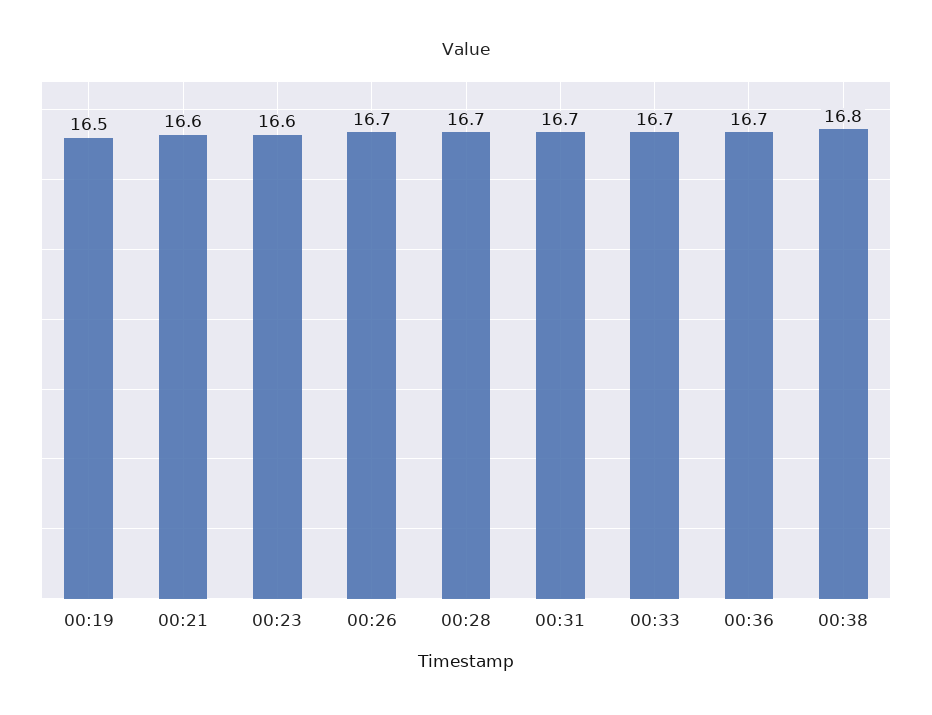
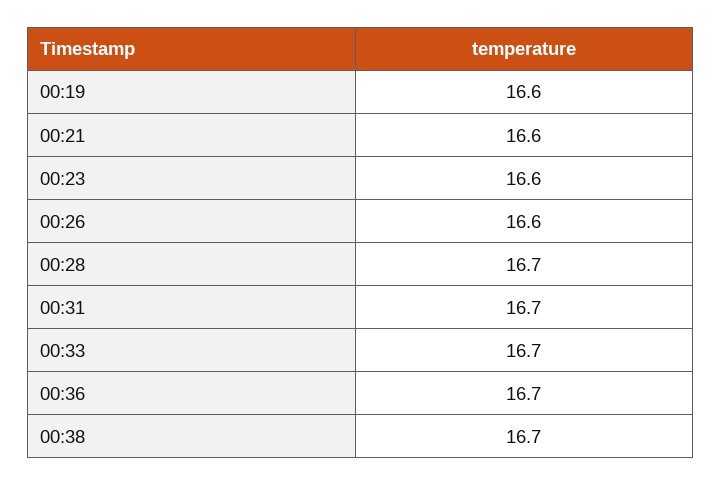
  {
-   "00:19": 16.5,
+   "00:19": 16.6,
    "00:21": 16.6,
    "00:23": 16.6,
-   "00:26": 16.7,
+   "00:26": 16.6,
    "00:28": 16.7,
    "00:31": 16.7,
    "00:33": 16.7,
    "00:36": 16.7,
-   "00:38": 16.8
+   "00:38": 16.7
  }

